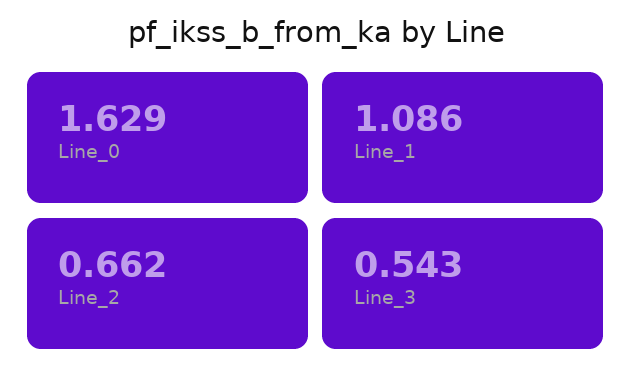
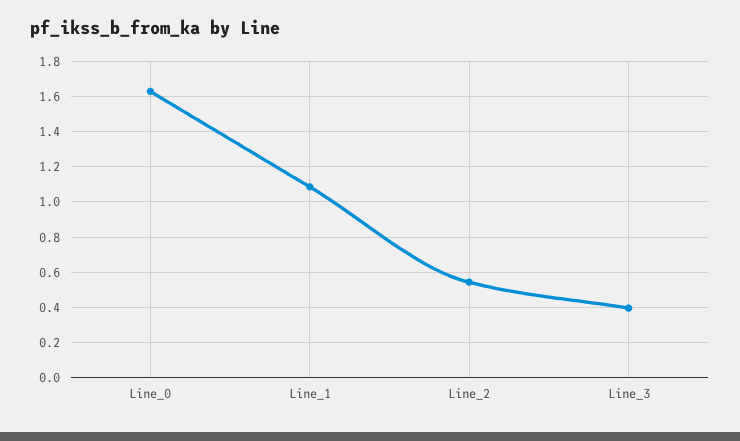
  {
    "Line_0": 1.629,
    "Line_1": 1.086,
-   "Line_2": 0.662,
+   "Line_2": 0.55,
-   "Line_3": 0.543
+   "Line_3": 0.4
  }

